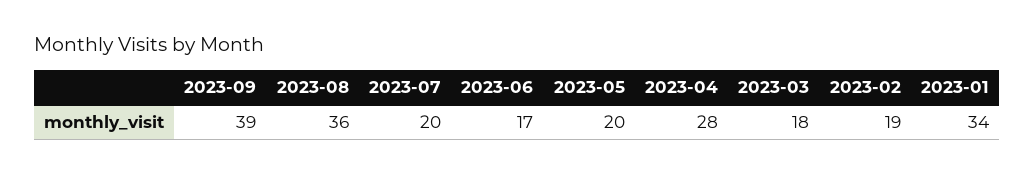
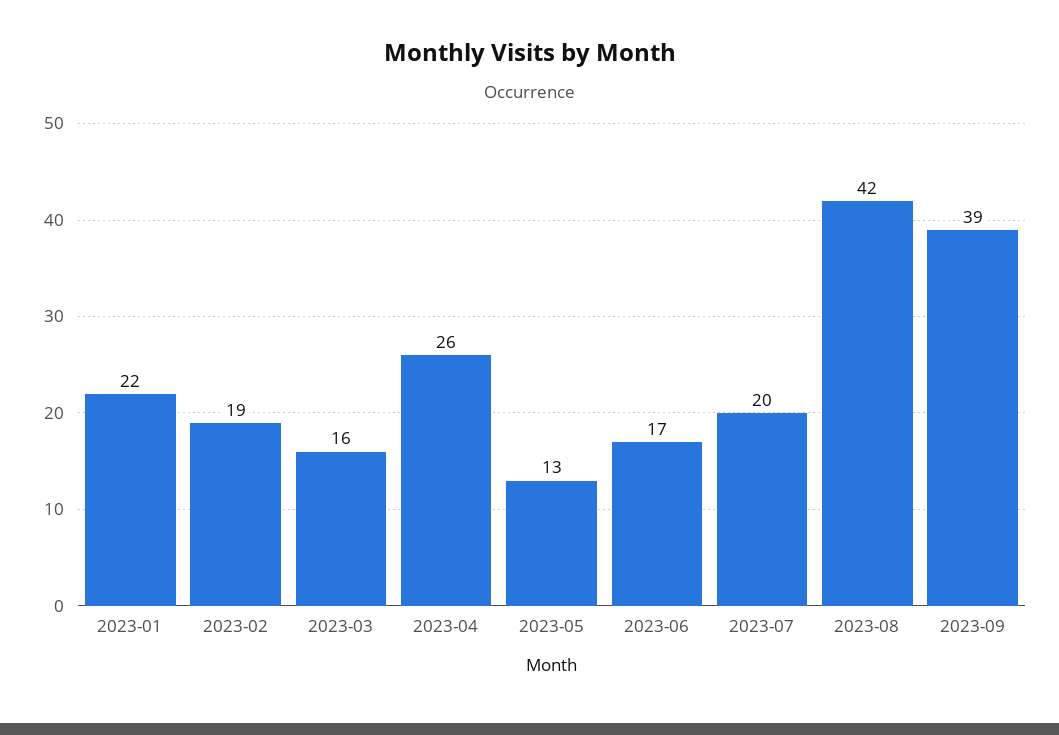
  {
    "2023-09": 39,
-   "2023-08": 36,
+   "2023-08": 42,
    "2023-07": 20,
    "2023-06": 17,
-   "2023-05": 20,
+   "2023-05": 13,
-   "2023-04": 28,
+   "2023-04": 26,
-   "2023-03": 18,
+   "2023-03": 16,
    "2023-02": 19,
-   "2023-01": 34
+   "2023-01": 22
  }

